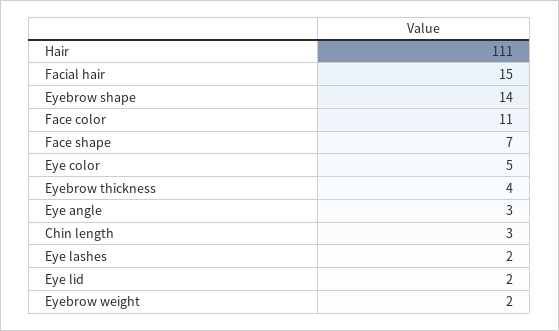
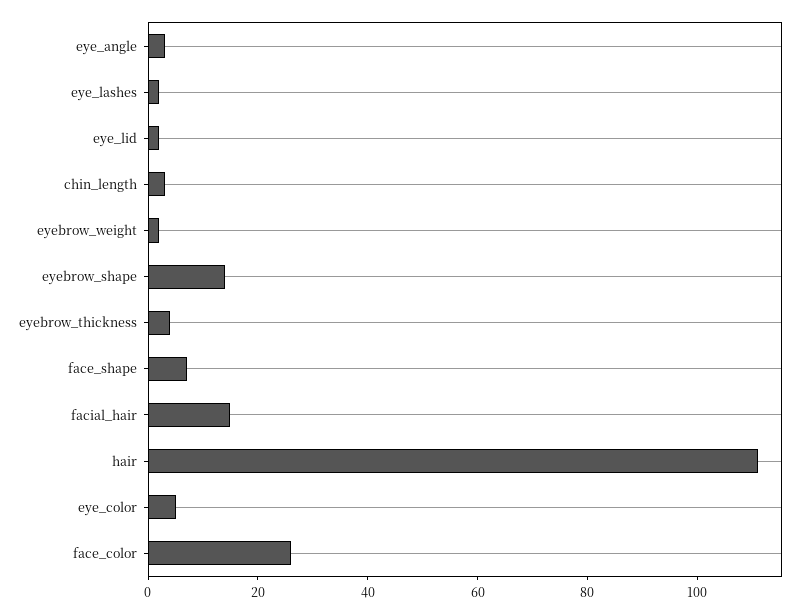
  {
    "Hair": 111,
    "Facial hair": 15,
    "Eyebrow shape": 14,
-   "Face color": 11,
+   "Face color": 25,
    "Face shape": 7,
    "Eye color": 5,
    "Eyebrow thickness": 4,
    "Eye angle": 3,
    "Chin length": 3,
    "Eye lashes": 2,
    "Eye lid": 2,
    "Eyebrow weight": 2
  }

